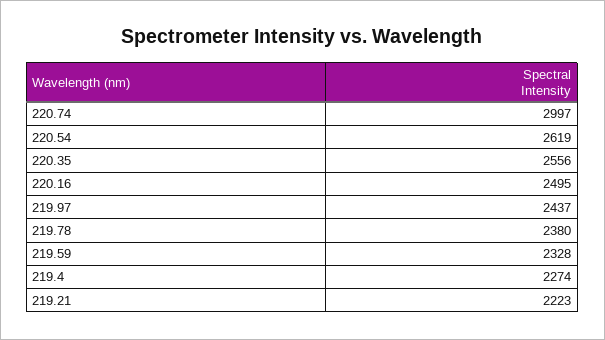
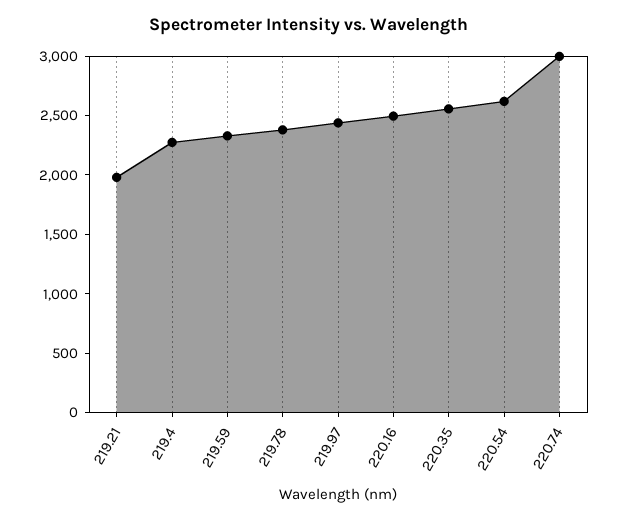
  {
    "220.74": 2997,
    "220.54": 2619,
    "220.35": 2556,
    "220.16": 2495,
    "219.97": 2437,
    "219.78": 2380,
    "219.59": 2328,
    "219.4": 2274,
-   "219.21": 2223
+   "219.21": 2000
  }

